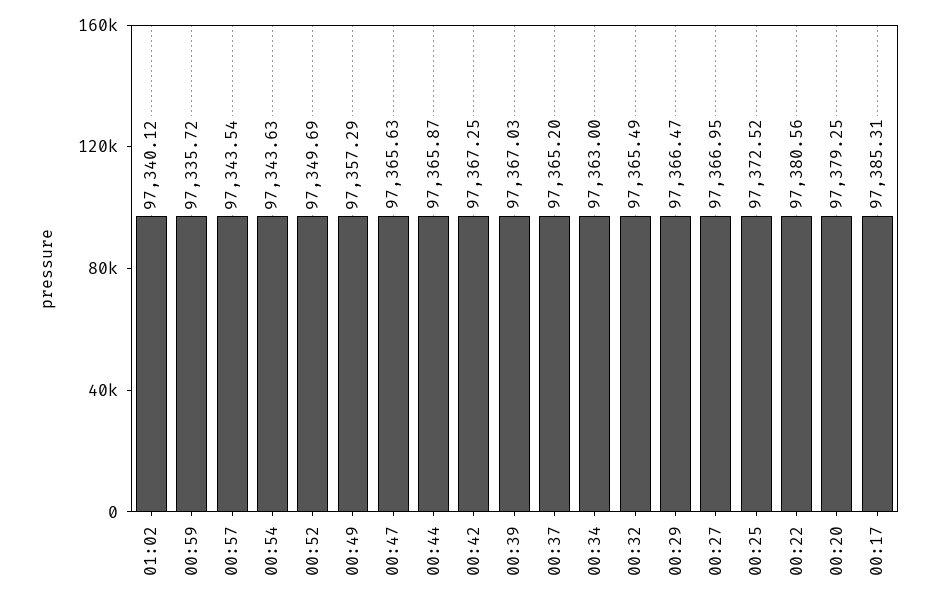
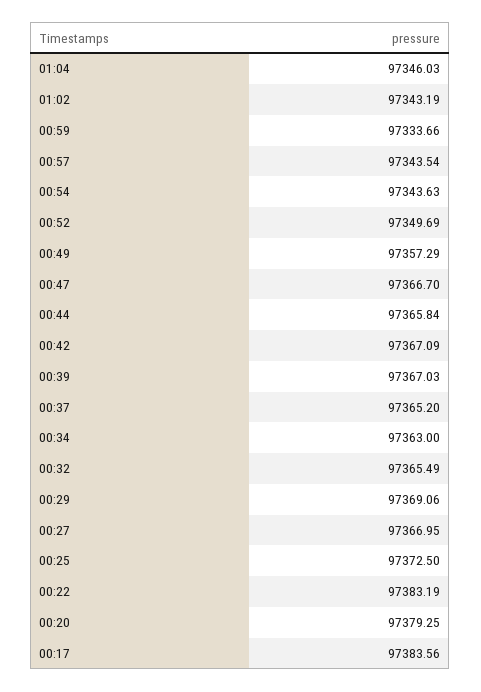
  {
-   "01:02": 97340.12,
+   "01:02": 97343.19,
-   "00:59": 97335.72,
+   "00:59": 97333.66,
    "00:57": 97343.54,
    "00:54": 97343.63,
    "00:52": 97349.69,
    "00:49": 97357.29,
-   "00:47": 97365.63,
+   "00:47": 97366.7,
-   "00:44": 97365.87,
+   "00:44": 97365.84,
-   "00:42": 97367.25,
+   "00:42": 97367.09,
    "00:39": 97367.03,
    "00:37": 97365.2,
    "00:34": 97363,
    "00:32": 97365.49,
-   "00:29": 97366.47,
+   "00:29": 97369.06,
    "00:27": 97366.95,
-   "00:25": 97372.52,
+   "00:25": 97372.5,
-   "00:22": 97380.56,
+   "00:22": 97383.19,
    "00:20": 97379.25,
-   "00:17": 97385.31
+   "00:17": 97383.56,
+   "01:04": 97346.03
  }

